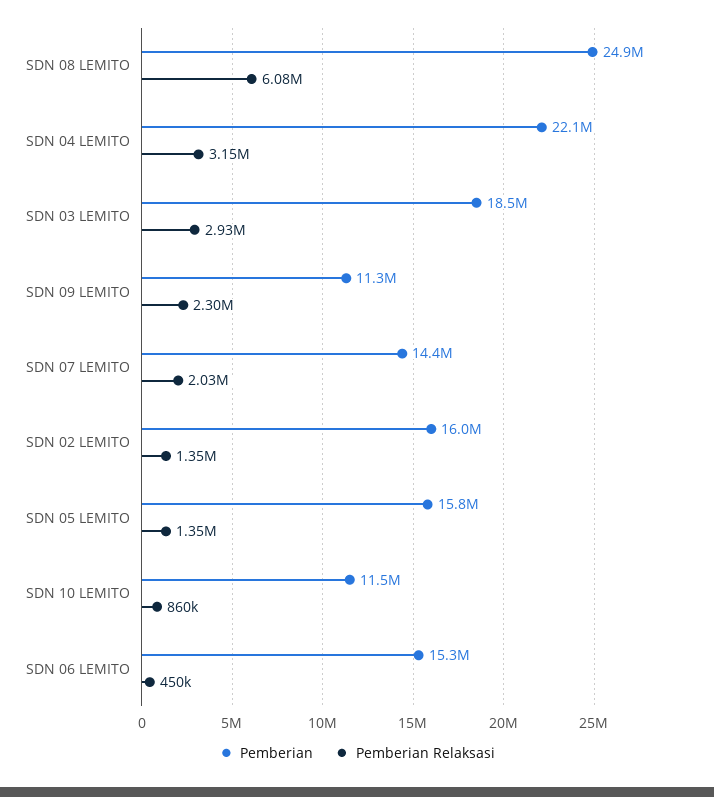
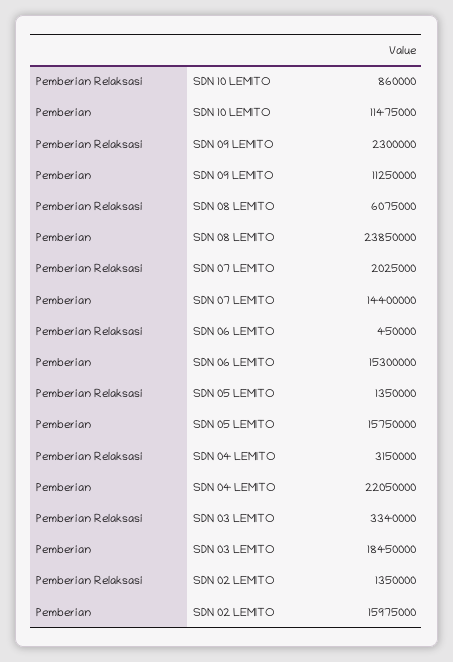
  {
    "Pemberian": {
-     "SDN 08 LEMITO": 24900000,
+     "SDN 08 LEMITO": 23850000,
      "SDN 04 LEMITO": 22050000,
      "SDN 03 LEMITO": 18450000,
      "SDN 09 LEMITO": 11250000,
      "SDN 07 LEMITO": 14400000,
      "SDN 02 LEMITO": 15975000,
      "SDN 05 LEMITO": 15750000,
      "SDN 10 LEMITO": 11475000,
      "SDN 06 LEMITO": 15300000
    },
    "Pemberian Relaksasi": {
      "SDN 08 LEMITO": 6075000,
      "SDN 04 LEMITO": 3150000,
-     "SDN 03 LEMITO": 2930000,
+     "SDN 03 LEMITO": 3340000,
      "SDN 09 LEMITO": 2300000,
      "SDN 07 LEMITO": 2025000,
      "SDN 02 LEMITO": 1350000,
      "SDN 05 LEMITO": 1350000,
      "SDN 10 LEMITO": 860000,
      "SDN 06 LEMITO": 450000
    }
  }

